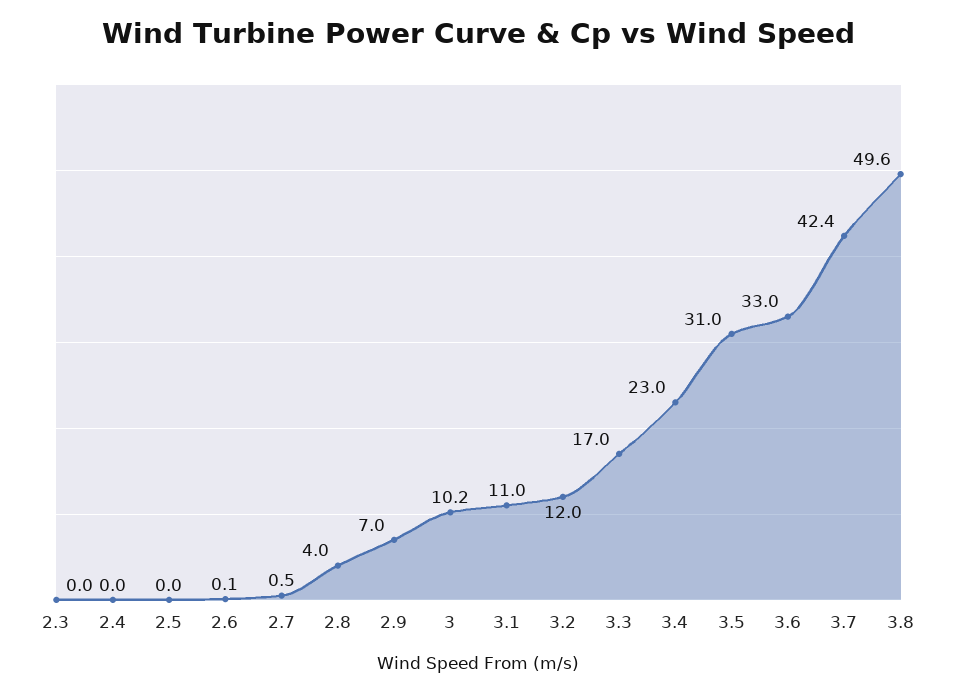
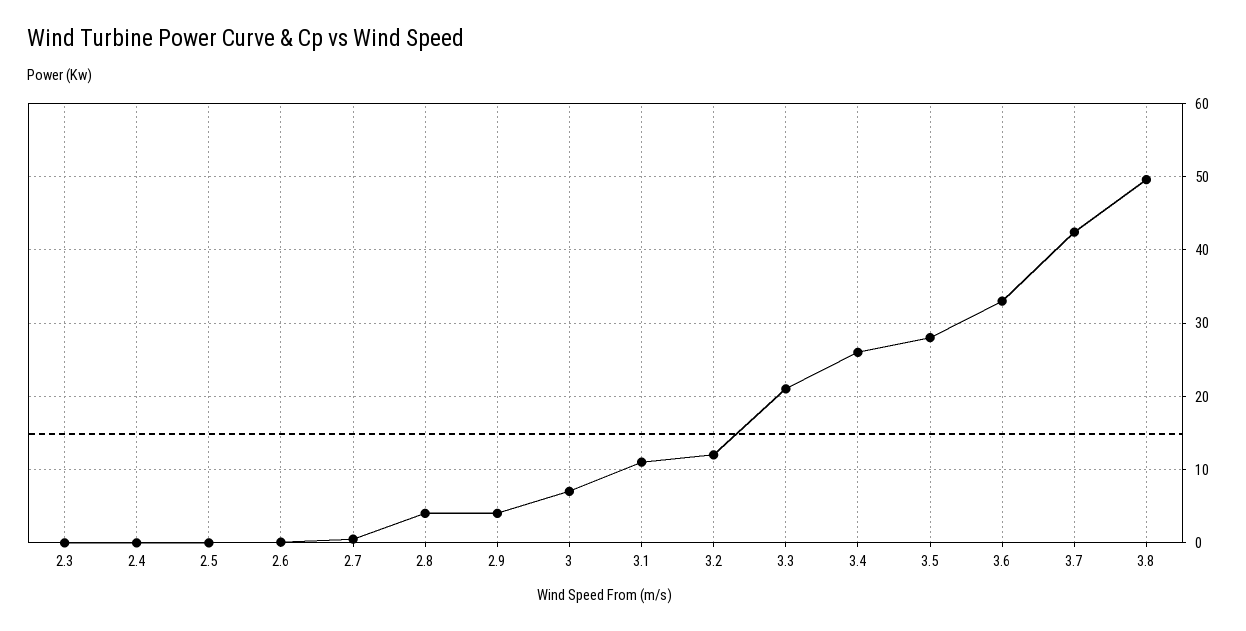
  {
    "2.3": 0,
    "2.4": 0,
    "2.5": 0,
    "2.6": 0.1,
    "2.7": 0.5,
    "2.8": 4,
-   "2.9": 7,
+   "2.9": 4,
-   "3": 10.2,
+   "3": 7,
    "3.1": 11,
    "3.2": 12,
-   "3.3": 17,
+   "3.3": 21,
-   "3.4": 23,
+   "3.4": 26,
-   "3.5": 31,
+   "3.5": 28,
    "3.6": 33,
    "3.7": 42.4,
    "3.8": 49.6
  }

